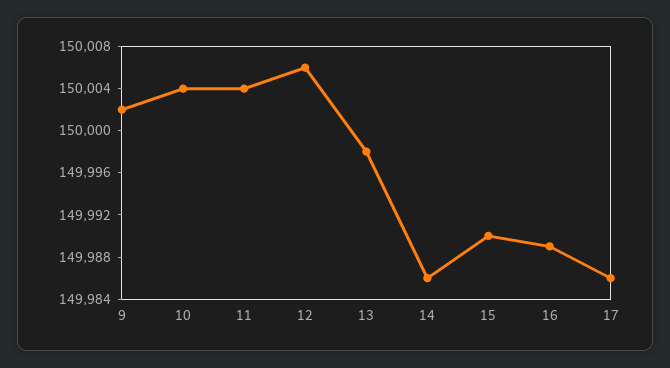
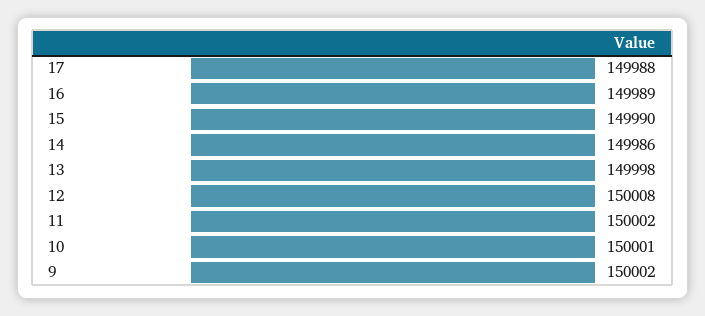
  {
    "9": 150002,
-   "10": 150004,
+   "10": 150001,
-   "11": 150004,
+   "11": 150002,
-   "12": 150006,
+   "12": 150008,
    "13": 149998,
    "14": 149986,
    "15": 149990,
    "16": 149989,
-   "17": 149986
+   "17": 149988
  }

